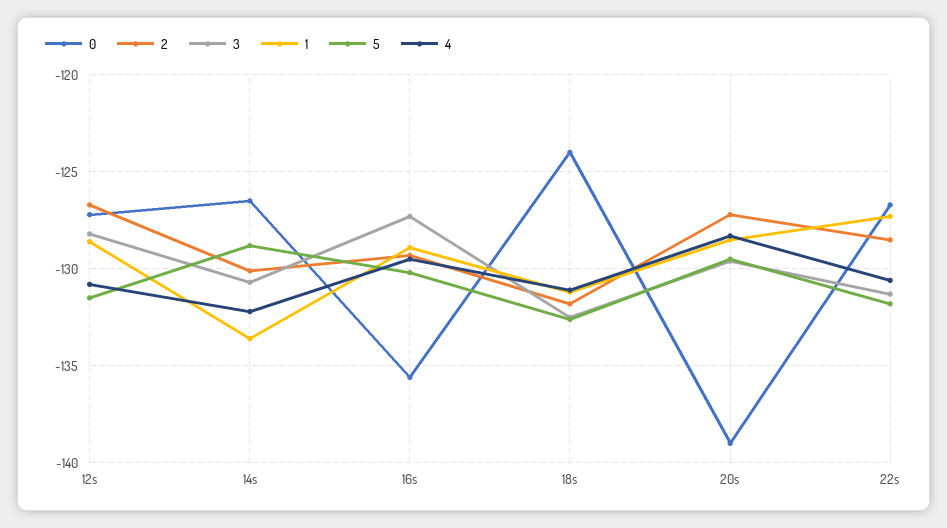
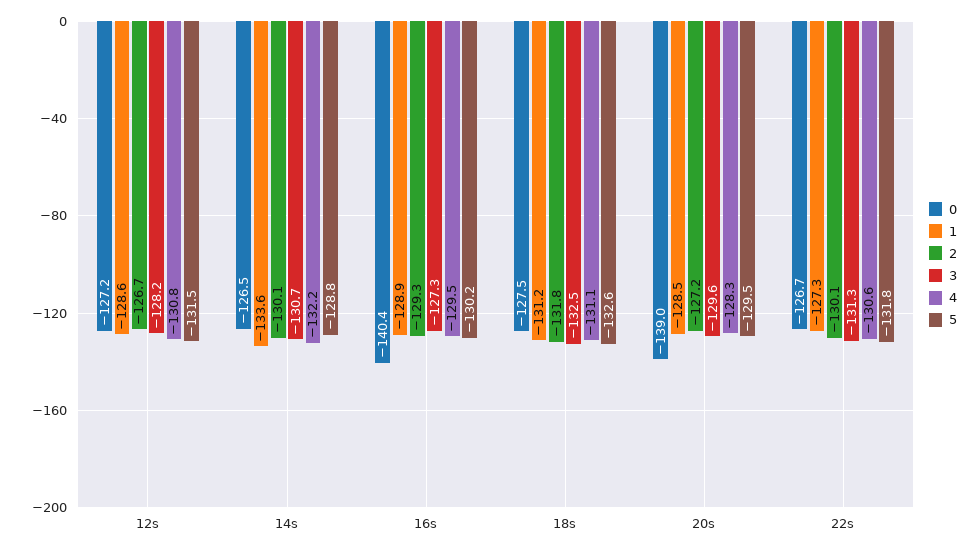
  {
    "0": {
      "12s": -127.2,
      "14s": -126.5,
-     "16s": -135.5,
+     "16s": -140.4,
-     "18s": -124,
+     "18s": -127.5,
      "20s": -139,
      "22s": -126.7
    },
    "2": {
      "12s": -126.7,
      "14s": -130.1,
      "16s": -129.3,
      "18s": -131.8,
      "20s": -127.2,
-     "22s": -128.5
+     "22s": -130.1
    },
    "3": {
      "12s": -128.2,
      "14s": -130.7,
      "16s": -127.3,
      "18s": -132.5,
      "20s": -129.6,
      "22s": -131.3
    },
    "1": {
      "12s": -128.6,
      "14s": -133.6,
      "16s": -128.9,
      "18s": -131.2,
      "20s": -128.5,
      "22s": -127.3
    },
    "5": {
      "12s": -131.5,
      "14s": -128.8,
      "16s": -130.2,
      "18s": -132.6,
      "20s": -129.5,
      "22s": -131.8
    },
    "4": {
      "12s": -130.8,
      "14s": -132.2,
      "16s": -129.5,
      "18s": -131.1,
      "20s": -128.3,
      "22s": -130.6
    }
  }

